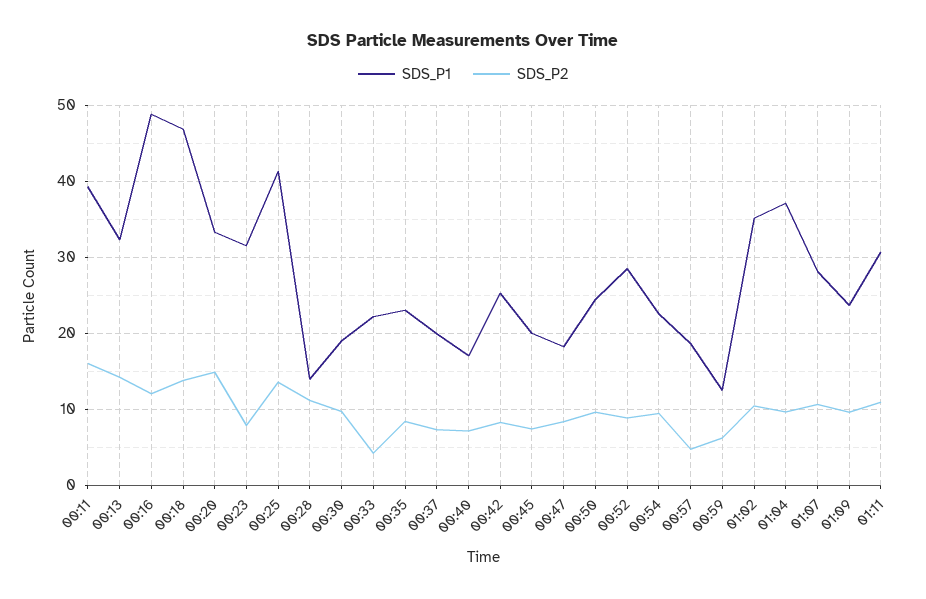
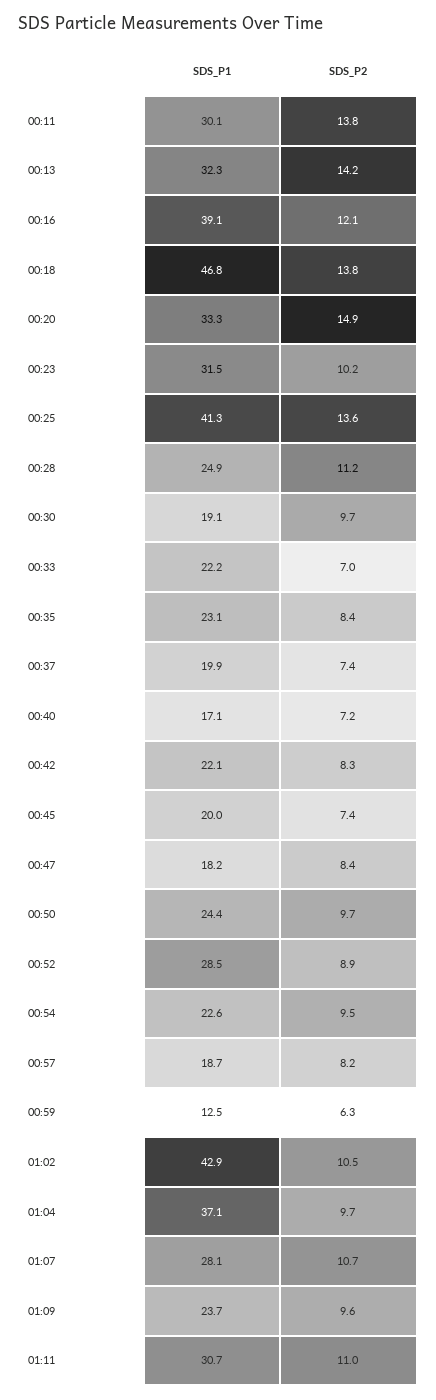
  {
    "SDS_P1": {
-     "00:11": 39,
+     "00:11": 30.1,
      "00:13": 32.3,
-     "00:16": 49,
+     "00:16": 39.1,
      "00:18": 46.8,
      "00:20": 33.3,
      "00:23": 31.5,
      "00:25": 41.3,
-     "00:28": 14,
+     "00:28": 24.9,
      "00:30": 19.1,
      "00:33": 22.2,
      "00:35": 23.1,
      "00:37": 19.9,
      "00:40": 17.1,
-     "00:42": 25,
+     "00:42": 22.1,
      "00:45": 20,
      "00:47": 18.2,
      "00:50": 24.4,
      "00:52": 28.5,
      "00:54": 22.6,
      "00:57": 18.7,
      "00:59": 12.5,
-     "01:02": 35,
+     "01:02": 42.9,
      "01:04": 37.1,
      "01:07": 28.1,
      "01:09": 23.7,
      "01:11": 30.7
    },
    "SDS_P2": {
-     "00:11": 16,
+     "00:11": 13.8,
      "00:13": 14.2,
      "00:16": 12.1,
      "00:18": 13.8,
      "00:20": 14.9,
-     "00:23": 8,
+     "00:23": 10.2,
      "00:25": 13.6,
      "00:28": 11.2,
      "00:30": 9.7,
-     "00:33": 4,
+     "00:33": 7,
      "00:35": 8.4,
      "00:37": 7.4,
      "00:40": 7.2,
      "00:42": 8.3,
      "00:45": 7.4,
      "00:47": 8.4,
      "00:50": 9.7,
      "00:52": 8.9,
      "00:54": 9.5,
-     "00:57": 5,
+     "00:57": 8.2,
      "00:59": 6.3,
      "01:02": 10.5,
      "01:04": 9.7,
      "01:07": 10.7,
      "01:09": 9.6,
      "01:11": 11
    }
  }

